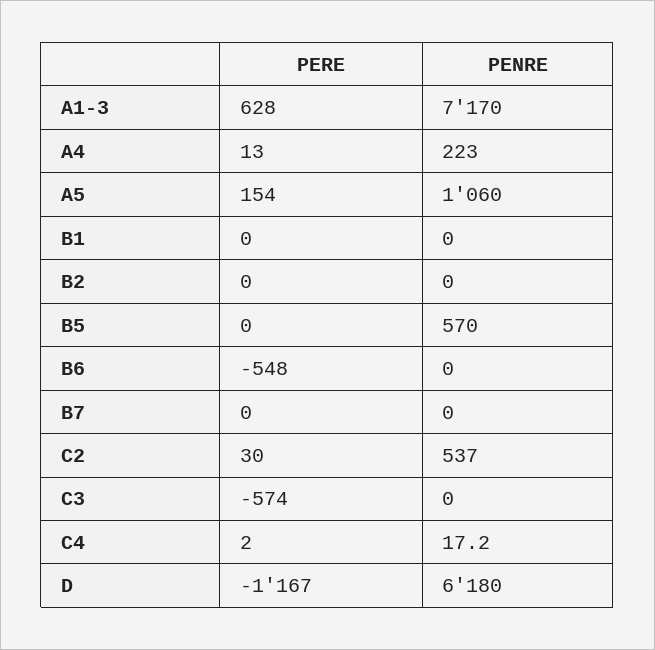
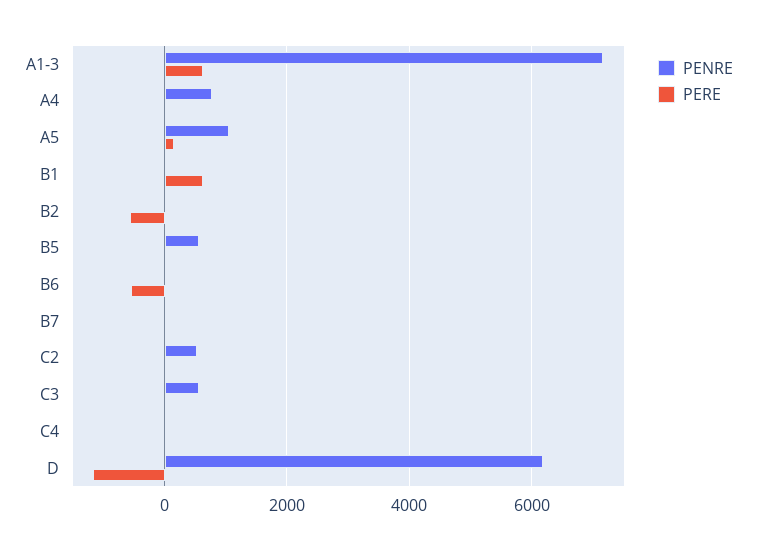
  {
    "PERE": {
      "A1-3": 628,
      "A4": 13,
      "A5": 154,
-     "B1": 0,
+     "B1": 600,
-     "B2": 0,
+     "B2": -600,
      "B5": 0,
      "B6": -548,
      "B7": 0,
      "C2": 30,
-     "C3": -574,
+     "C3": 0,
      "C4": 2,
      "D": -1167
    },
    "PENRE": {
      "A1-3": 7170,
-     "A4": 223,
+     "A4": 800,
      "A5": 1060,
      "B1": 0,
      "B2": 0,
      "B5": 570,
      "B6": 0,
      "B7": 0,
      "C2": 537,
-     "C3": 0,
+     "C3": 600,
      "C4": 17.2,
      "D": 6180
    }
  }

